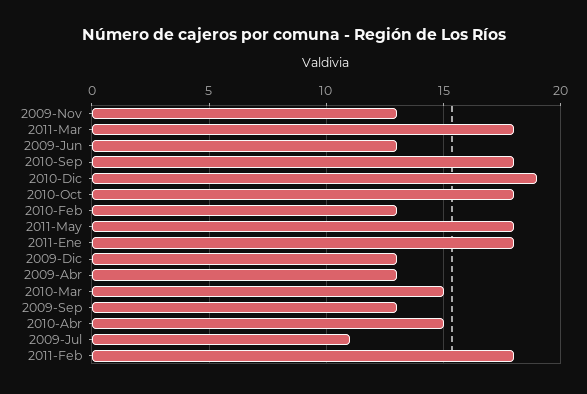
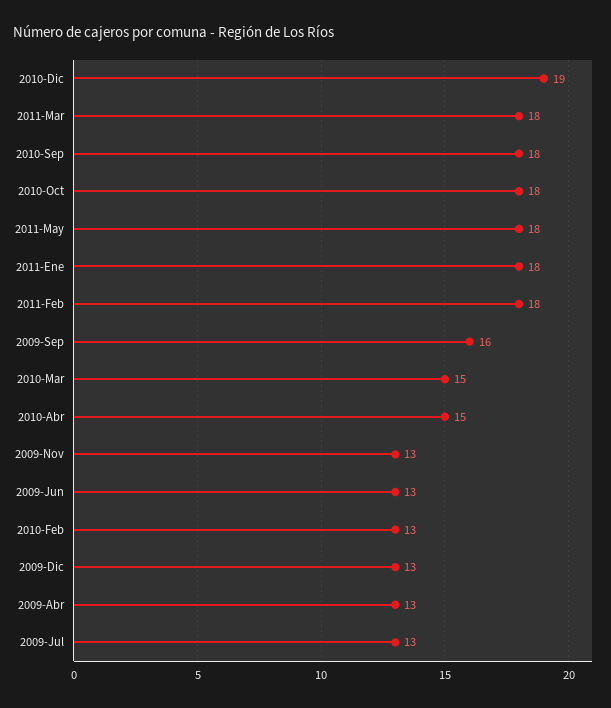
  {
    "2009-Nov": 13,
    "2011-Mar": 18,
    "2009-Jun": 13,
    "2010-Sep": 18,
    "2010-Dic": 19,
    "2010-Oct": 18,
    "2010-Feb": 13,
    "2011-May": 18,
    "2011-Ene": 18,
    "2009-Dic": 13,
    "2009-Abr": 13,
    "2010-Mar": 15,
-   "2009-Sep": 13,
+   "2009-Sep": 16,
    "2010-Abr": 15,
-   "2009-Jul": 11,
+   "2009-Jul": 13,
    "2011-Feb": 18
  }

